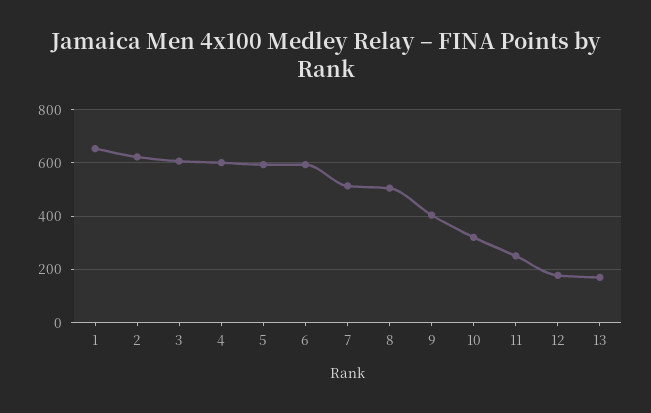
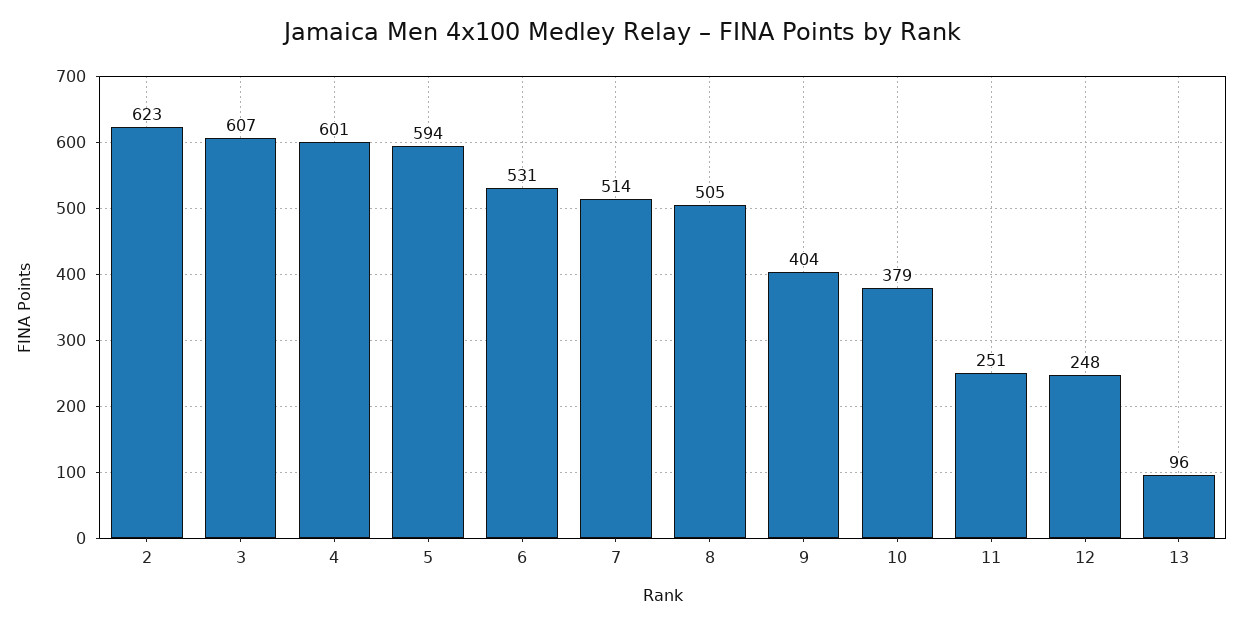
  {
-   "1": 650,
    "2": 623,
    "3": 607,
    "4": 601,
    "5": 594,
-   "6": 600,
+   "6": 531,
    "7": 514,
    "8": 505,
    "9": 404,
-   "10": 325,
+   "10": 379,
    "11": 251,
-   "12": 175,
+   "12": 248,
-   "13": 175
+   "13": 96
  }

